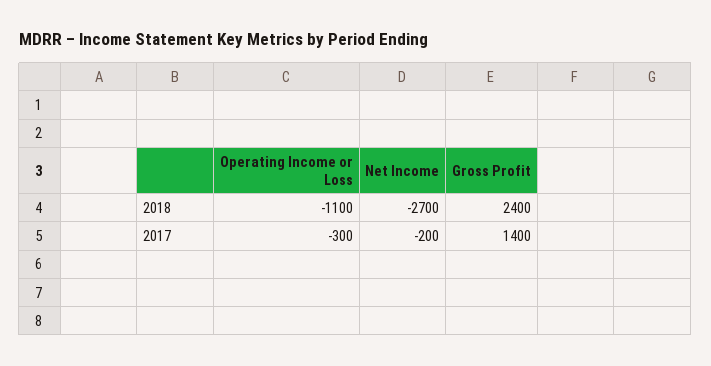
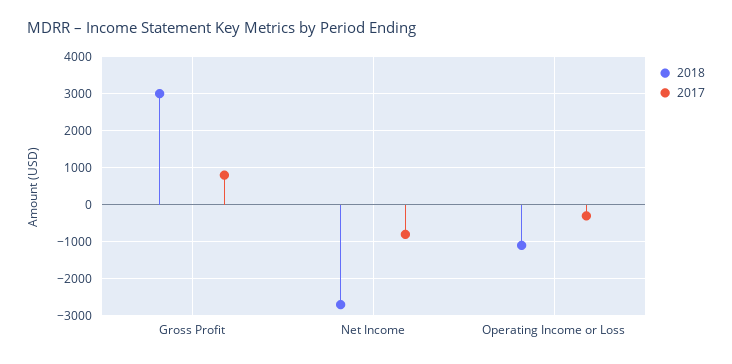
  {
    "2018": {
      "Operating Income or Loss": -1100,
      "Net Income": -2700,
-     "Gross Profit": 2400
+     "Gross Profit": 3000
    },
    "2017": {
      "Operating Income or Loss": -300,
-     "Net Income": -200,
+     "Net Income": -800,
-     "Gross Profit": 1400
+     "Gross Profit": 800
    }
  }

